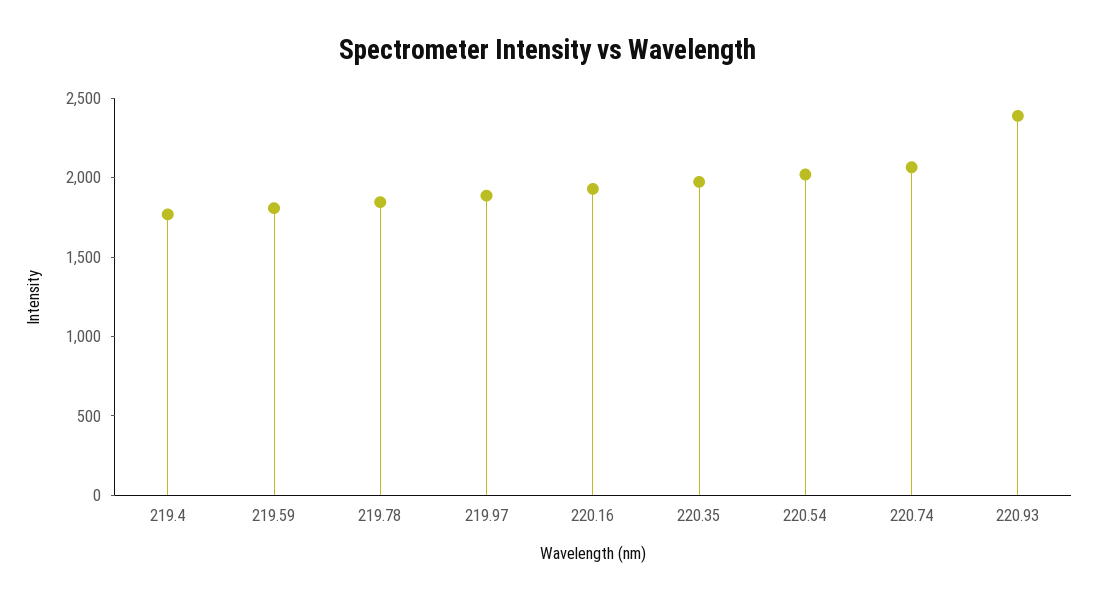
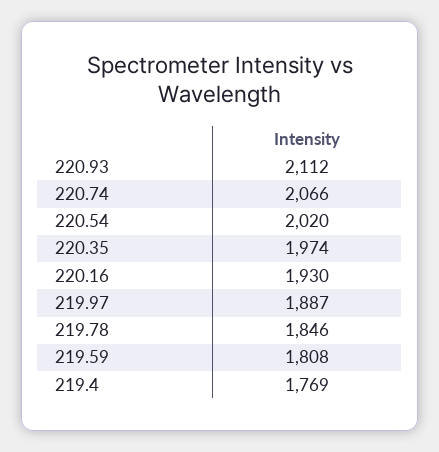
  {
    "219.4": 1769,
    "219.59": 1808,
    "219.78": 1846,
    "219.97": 1887,
    "220.16": 1930,
    "220.35": 1974,
    "220.54": 2020,
    "220.74": 2066,
-   "220.93": 2400
+   "220.93": 2112
  }

